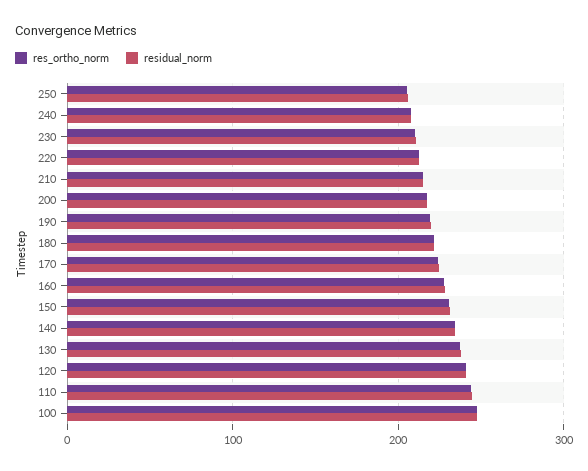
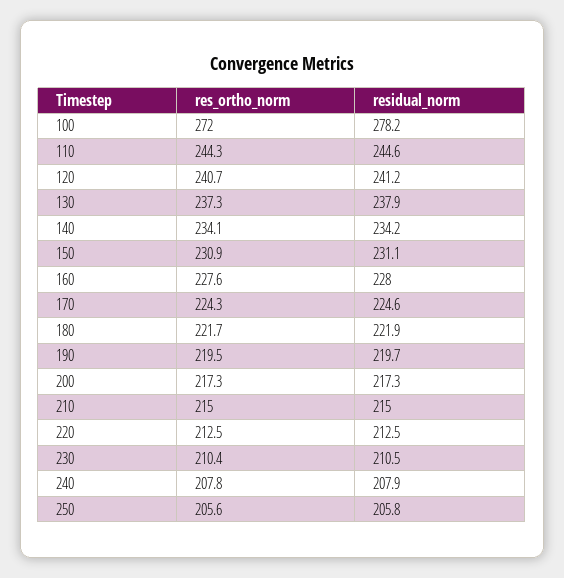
  {
    "res_ortho_norm": {
      "250": 205.6,
      "240": 207.8,
      "230": 210.4,
      "220": 212.5,
      "210": 215,
      "200": 217.3,
      "190": 219.5,
      "180": 221.7,
      "170": 224.3,
      "160": 227.6,
      "150": 230.9,
      "140": 234.1,
      "130": 237.3,
      "120": 240.7,
      "110": 244.3,
-     "100": 250
+     "100": 272
    },
    "residual_norm": {
      "250": 205.8,
      "240": 207.9,
      "230": 210.5,
      "220": 212.5,
      "210": 215,
      "200": 217.3,
      "190": 219.7,
      "180": 221.9,
      "170": 224.6,
      "160": 228,
      "150": 231.1,
      "140": 234.2,
      "130": 237.9,
      "120": 241.2,
      "110": 244.6,
-     "100": 250
+     "100": 278.2
    }
  }

